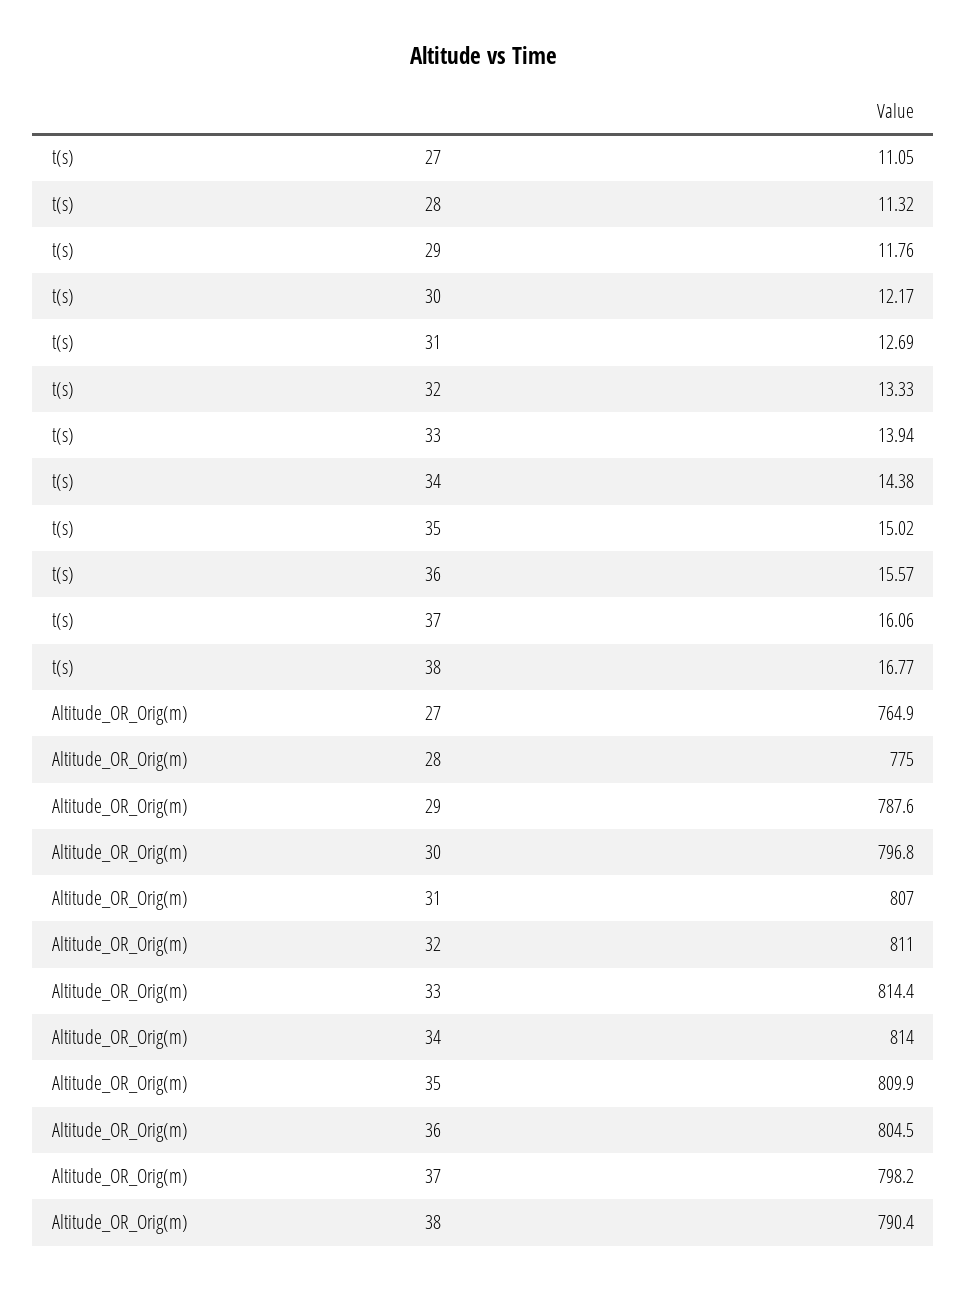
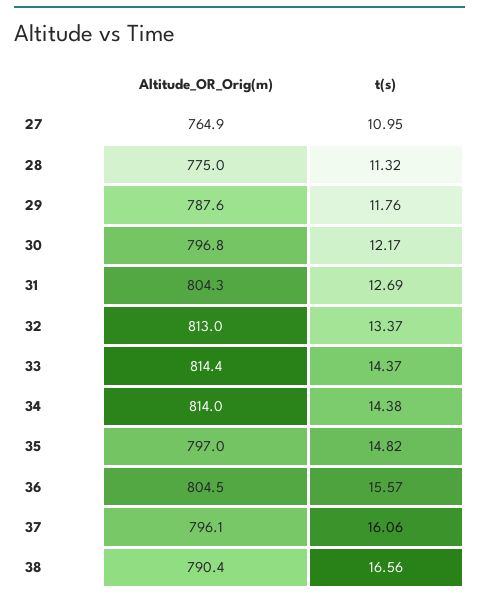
  {
    "t(s)": {
-     "27": 11.05,
+     "27": 10.95,
      "28": 11.32,
      "29": 11.76,
      "30": 12.17,
      "31": 12.69,
-     "32": 13.33,
+     "32": 13.37,
-     "33": 13.94,
+     "33": 14.37,
      "34": 14.38,
-     "35": 15.02,
+     "35": 14.82,
      "36": 15.57,
      "37": 16.06,
-     "38": 16.77
+     "38": 16.56
    },
    "Altitude_OR_Orig(m)": {
      "27": 764.9,
      "28": 775,
      "29": 787.6,
      "30": 796.8,
-     "31": 807,
+     "31": 804.3,
-     "32": 811,
+     "32": 813,
      "33": 814.4,
      "34": 814,
-     "35": 809.9,
+     "35": 797,
      "36": 804.5,
-     "37": 798.2,
+     "37": 796.1,
      "38": 790.4
    }
  }

